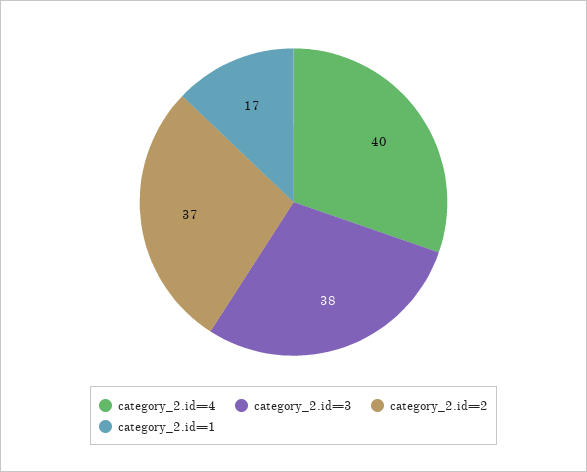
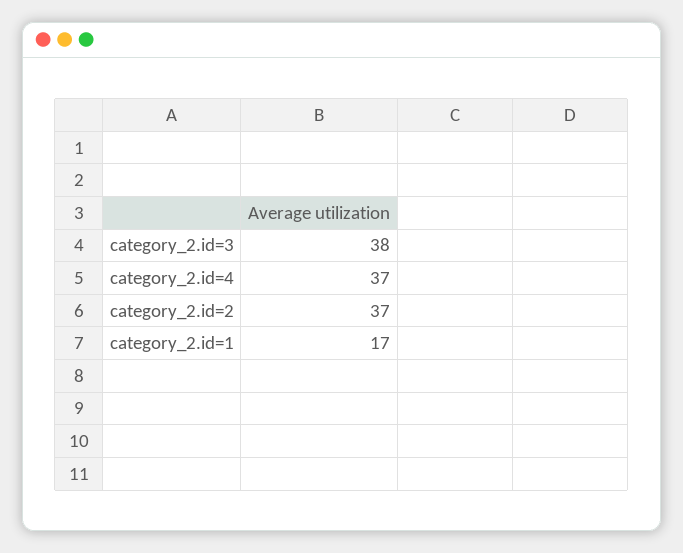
  {
-   "category_2.id=4": 40,
+   "category_2.id=4": 37,
    "category_2.id=3": 38,
    "category_2.id=2": 37,
    "category_2.id=1": 17
  }

